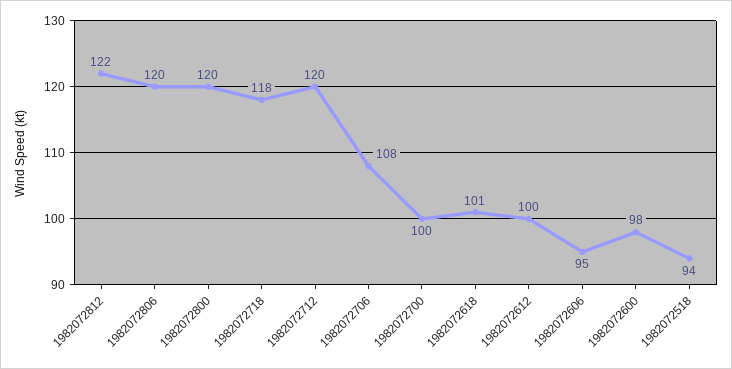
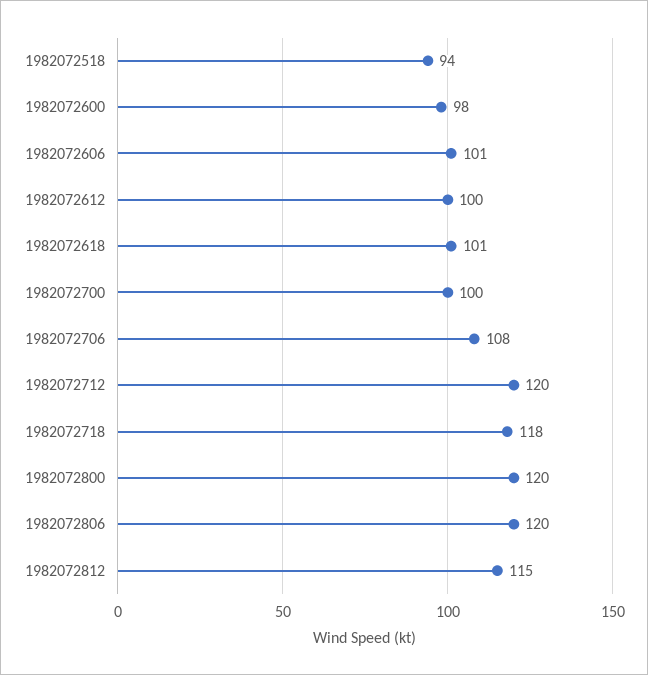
  {
-   "1982072812": 122,
+   "1982072812": 115,
    "1982072806": 120,
    "1982072800": 120,
    "1982072718": 118,
    "1982072712": 120,
    "1982072706": 108,
    "1982072700": 100,
    "1982072618": 101,
    "1982072612": 100,
-   "1982072606": 95,
+   "1982072606": 101,
    "1982072600": 98,
    "1982072518": 94
  }

